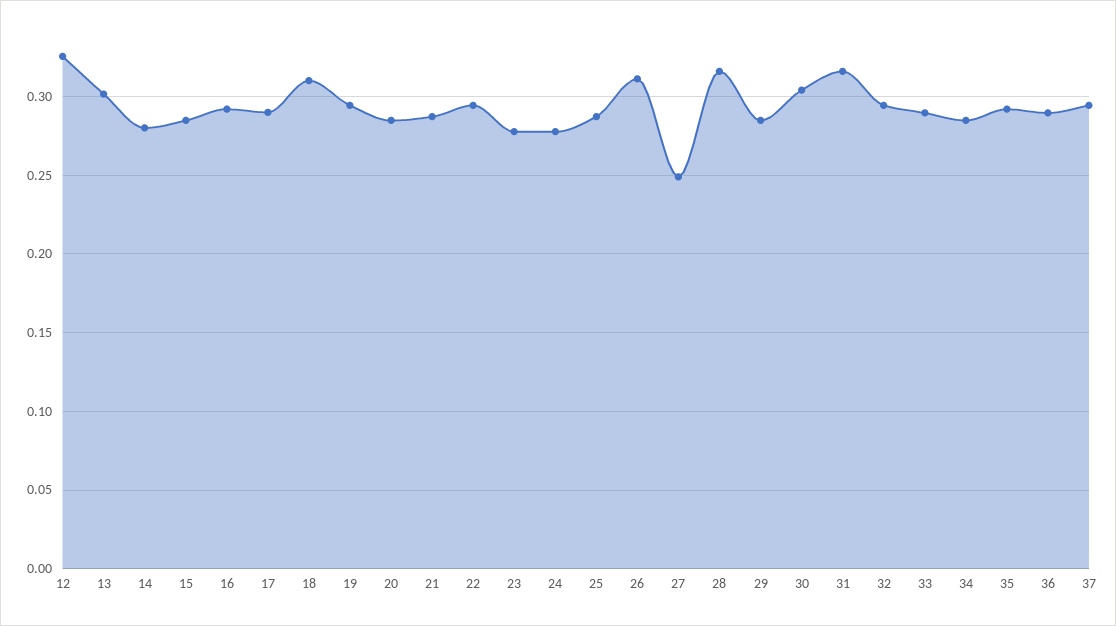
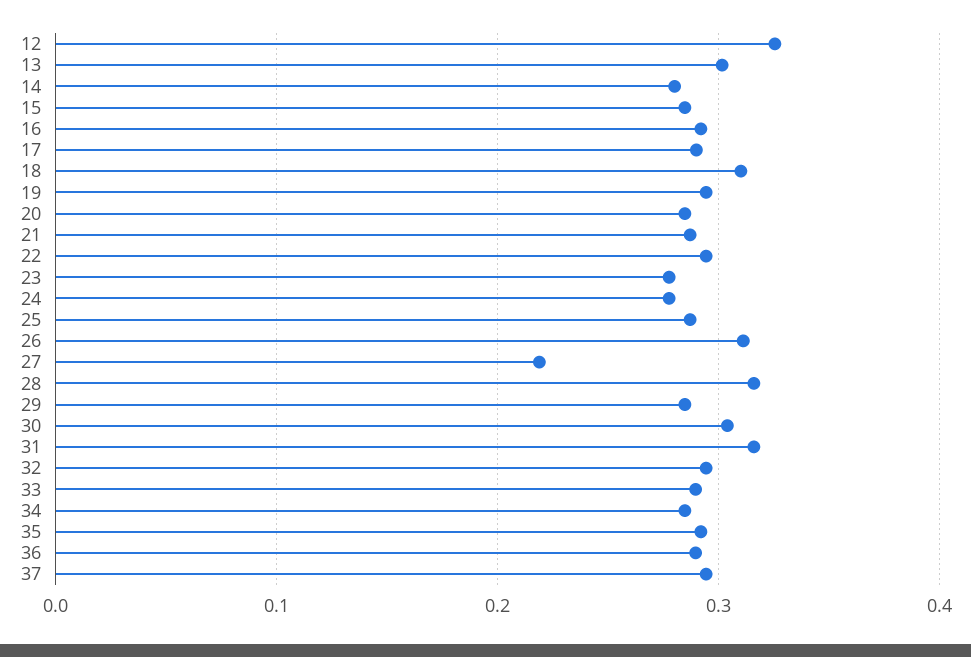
  {
    "12": 0.325,
    "13": 0.3,
    "14": 0.28,
    "15": 0.285,
    "16": 0.29,
    "17": 0.29,
    "18": 0.31,
    "19": 0.295,
    "20": 0.285,
    "21": 0.285,
    "22": 0.295,
    "23": 0.28,
    "24": 0.28,
    "25": 0.285,
    "26": 0.31,
-   "27": 0.25,
+   "27": 0.22,
    "28": 0.315,
    "29": 0.285,
    "30": 0.305,
    "31": 0.315,
    "32": 0.295,
    "33": 0.29,
    "34": 0.285,
    "35": 0.29,
    "36": 0.29,
    "37": 0.295
  }

